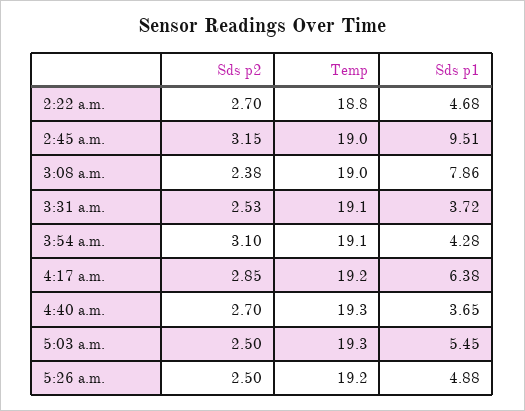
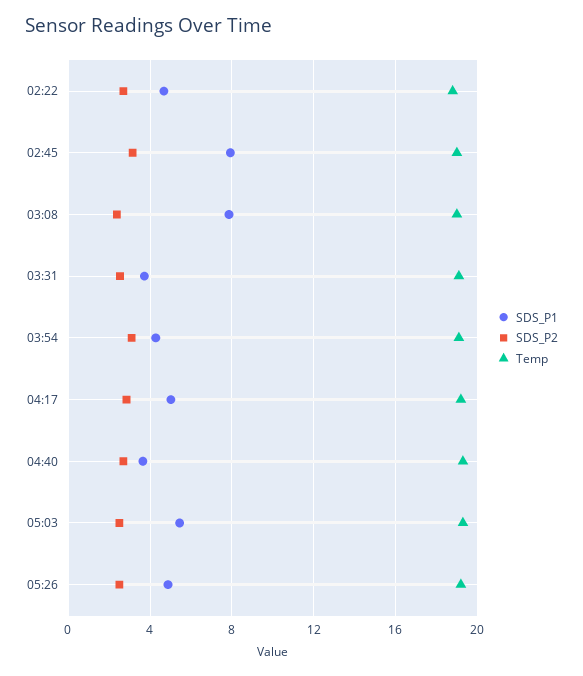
  {
    "Sds p2": {
      "2:22 a.m.": 2.7,
      "2:45 a.m.": 3.15,
      "3:08 a.m.": 2.38,
      "3:31 a.m.": 2.53,
      "3:54 a.m.": 3.1,
      "4:17 a.m.": 2.85,
      "4:40 a.m.": 2.7,
      "5:03 a.m.": 2.5,
      "5:26 a.m.": 2.5
    },
    "Temp": {
      "2:22 a.m.": 18.8,
      "2:45 a.m.": 19,
      "3:08 a.m.": 19,
      "3:31 a.m.": 19.1,
      "3:54 a.m.": 19.1,
      "4:17 a.m.": 19.2,
      "4:40 a.m.": 19.3,
      "5:03 a.m.": 19.3,
      "5:26 a.m.": 19.2
    },
    "Sds p1": {
      "2:22 a.m.": 4.68,
-     "2:45 a.m.": 9.51,
+     "2:45 a.m.": 8,
      "3:08 a.m.": 7.86,
      "3:31 a.m.": 3.72,
      "3:54 a.m.": 4.28,
-     "4:17 a.m.": 6.38,
+     "4:17 a.m.": 5,
      "4:40 a.m.": 3.65,
      "5:03 a.m.": 5.45,
      "5:26 a.m.": 4.88
    }
  }

